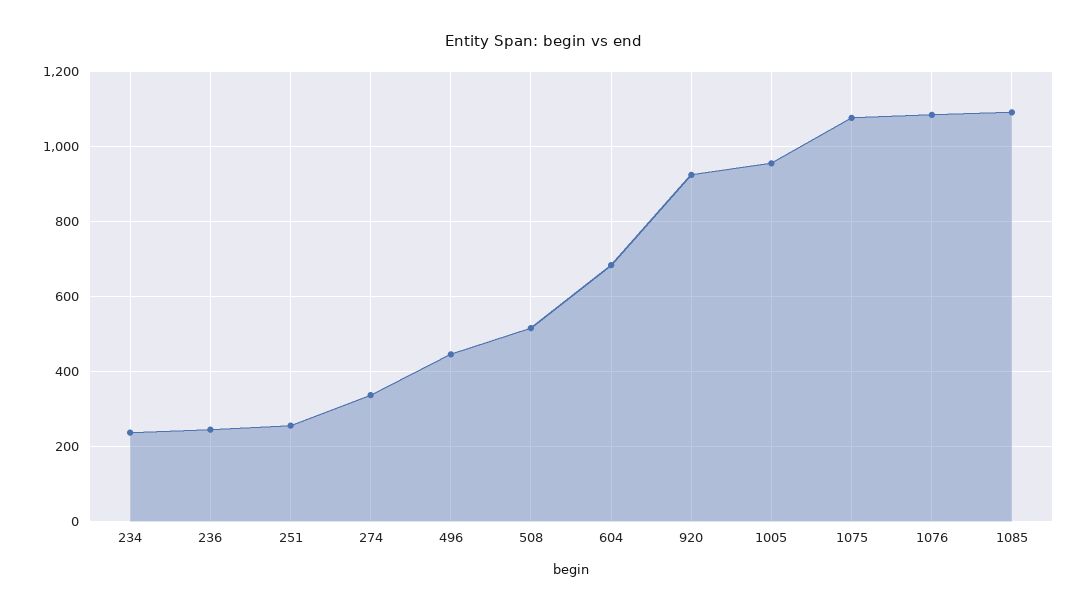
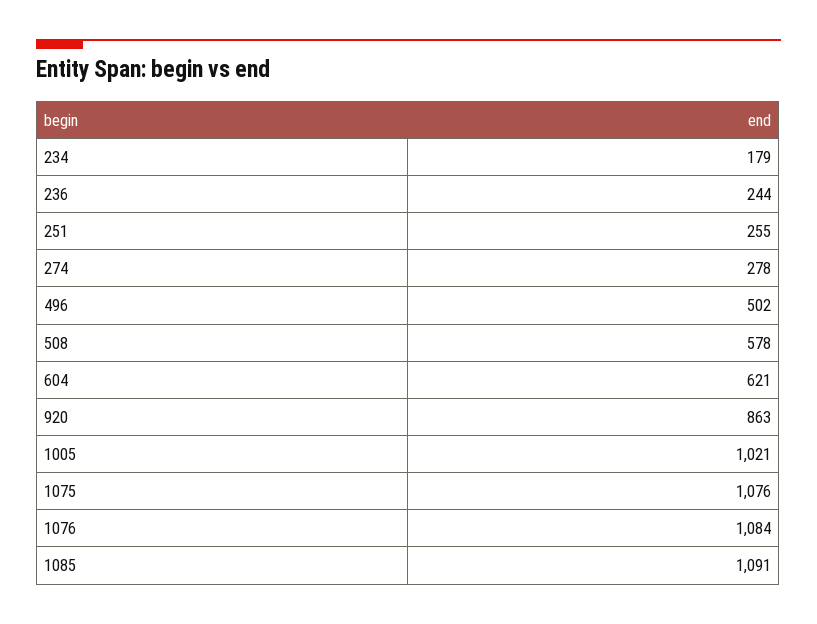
  {
-   "234": 240,
+   "234": 179,
    "236": 244,
    "251": 255,
-   "274": 340,
+   "274": 278,
-   "496": 440,
+   "496": 502,
-   "508": 520,
+   "508": 578,
-   "604": 680,
+   "604": 621,
-   "920": 920,
+   "920": 863,
-   "1005": 960,
+   "1005": 1021,
    "1075": 1076,
    "1076": 1084,
    "1085": 1091
  }

